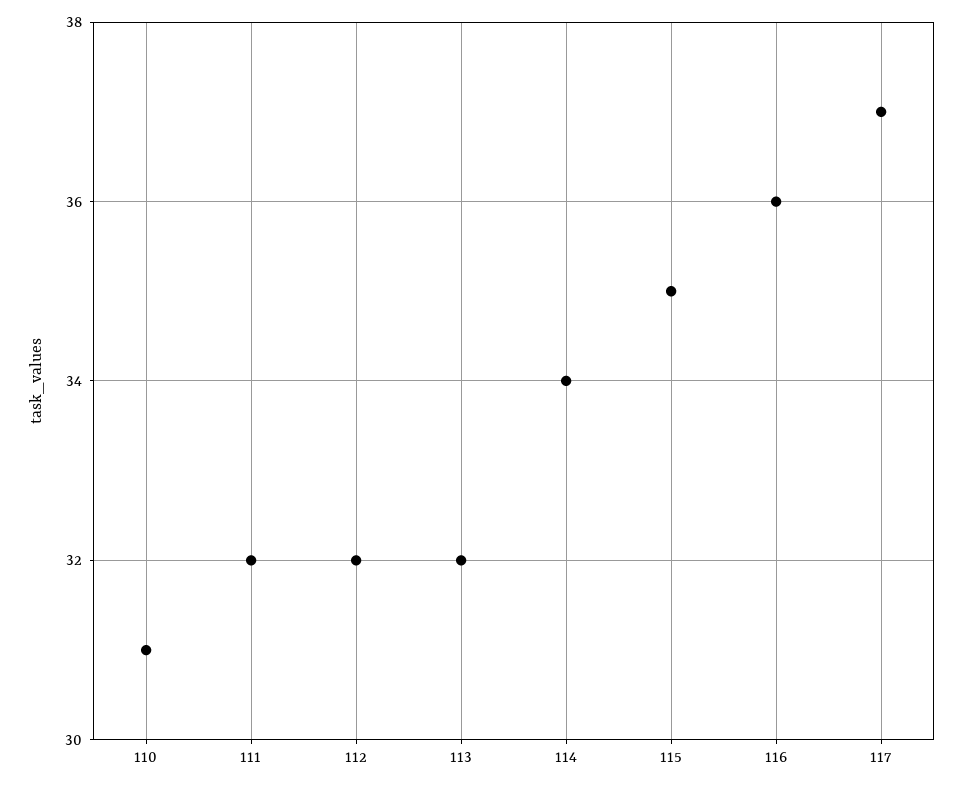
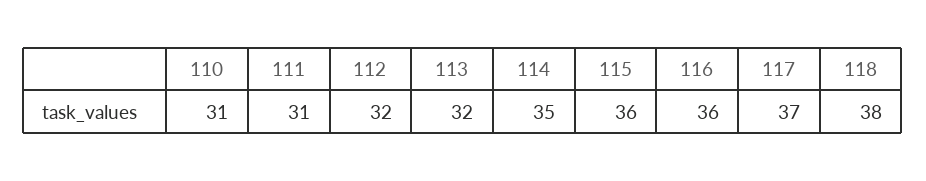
  {
    "110": 31,
-   "111": 32,
+   "111": 31,
    "112": 32,
    "113": 32,
-   "114": 34,
+   "114": 35,
-   "115": 35,
+   "115": 36,
    "116": 36,
-   "117": 37
+   "117": 37,
+   "118": 38
  }

